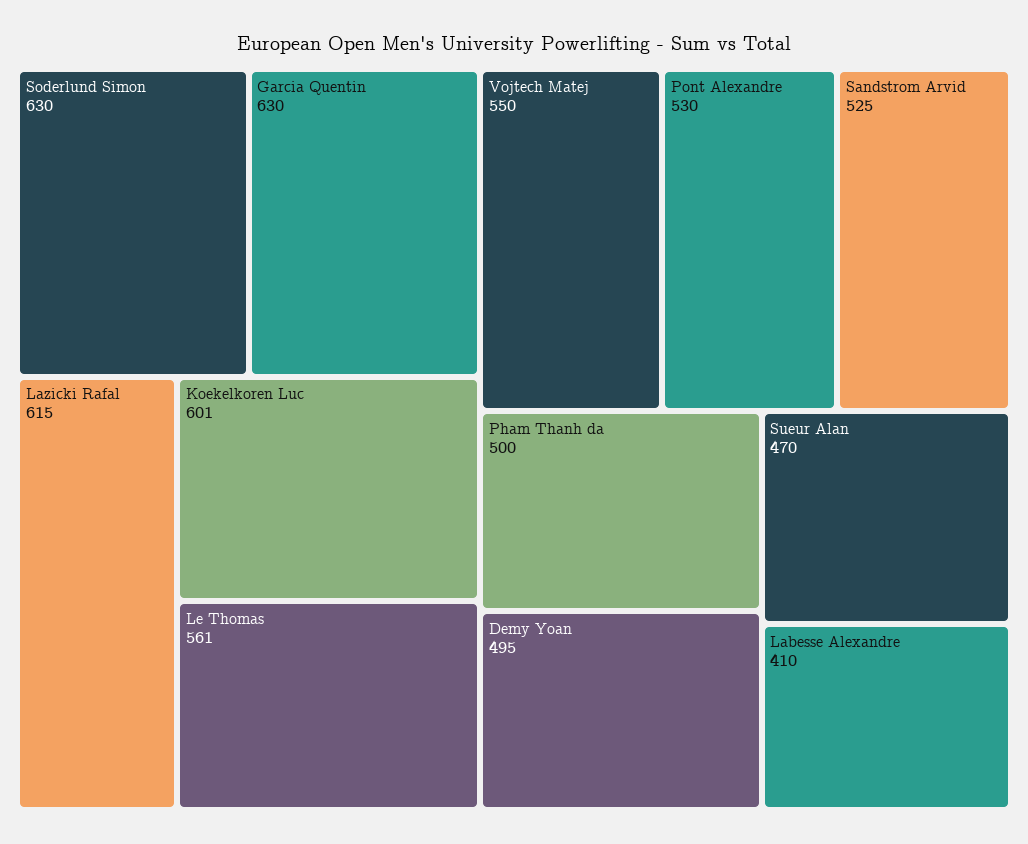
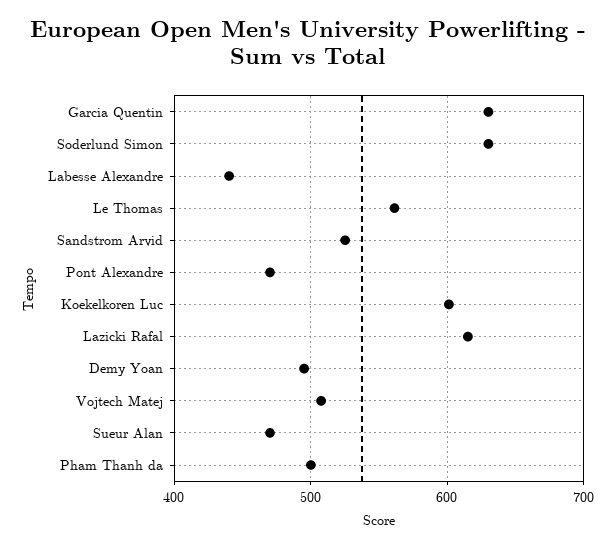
  {
    "Soderlund Simon": 630,
    "Garcia Quentin": 630,
    "Lazicki Rafal": 615,
    "Koekelkoren Luc": 601,
    "Le Thomas": 561,
-   "Vojtech Matej": 550,
+   "Vojtech Matej": 510,
-   "Pont Alexandre": 530,
+   "Pont Alexandre": 470,
    "Sandstrom Arvid": 525,
    "Pham Thanh da": 500,
    "Demy Yoan": 495,
    "Sueur Alan": 470,
-   "Labesse Alexandre": 410
+   "Labesse Alexandre": 440
  }

